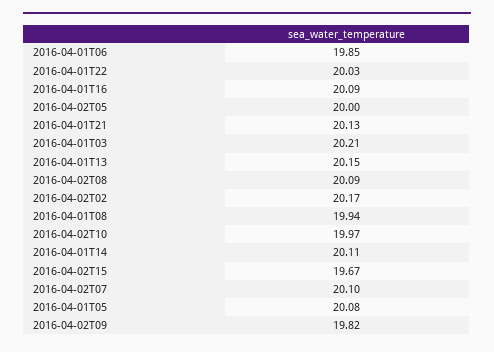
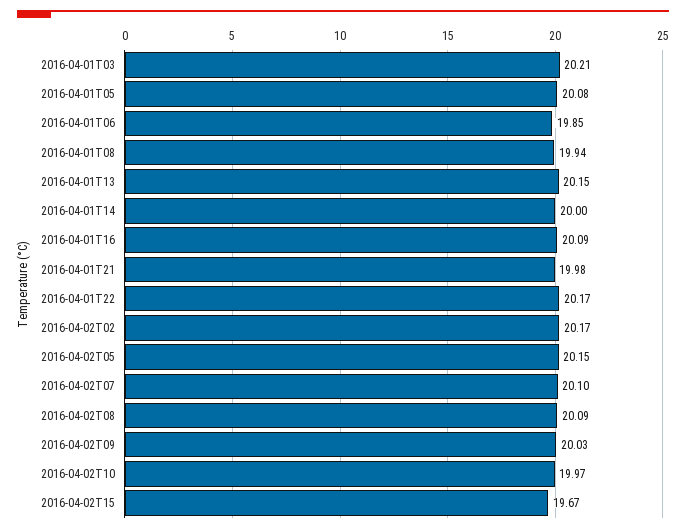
  {
    "2016-04-01T06": 19.85,
-   "2016-04-01T22": 20.03,
+   "2016-04-01T22": 20.17,
    "2016-04-01T16": 20.09,
-   "2016-04-02T05": 20,
+   "2016-04-02T05": 20.15,
-   "2016-04-01T21": 20.13,
+   "2016-04-01T21": 19.98,
    "2016-04-01T03": 20.21,
    "2016-04-01T13": 20.15,
    "2016-04-02T08": 20.09,
    "2016-04-02T02": 20.17,
    "2016-04-01T08": 19.94,
    "2016-04-02T10": 19.97,
-   "2016-04-01T14": 20.11,
+   "2016-04-01T14": 20,
    "2016-04-02T15": 19.67,
    "2016-04-02T07": 20.1,
    "2016-04-01T05": 20.08,
-   "2016-04-02T09": 19.82
+   "2016-04-02T09": 20.03
  }

